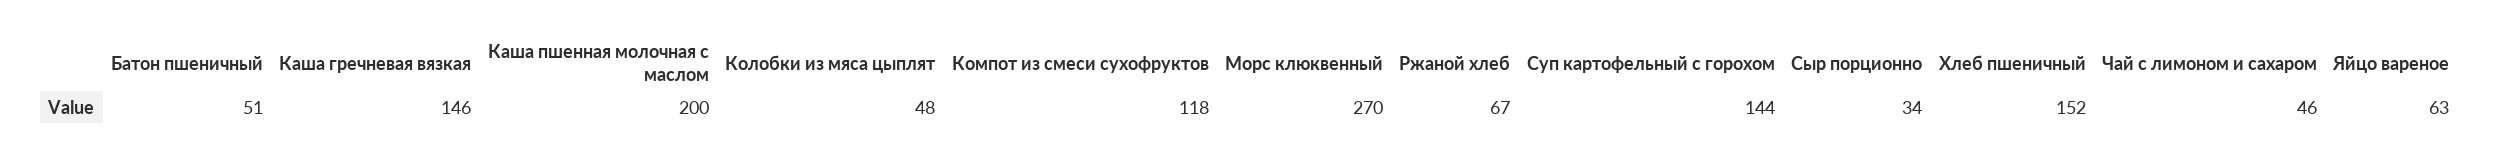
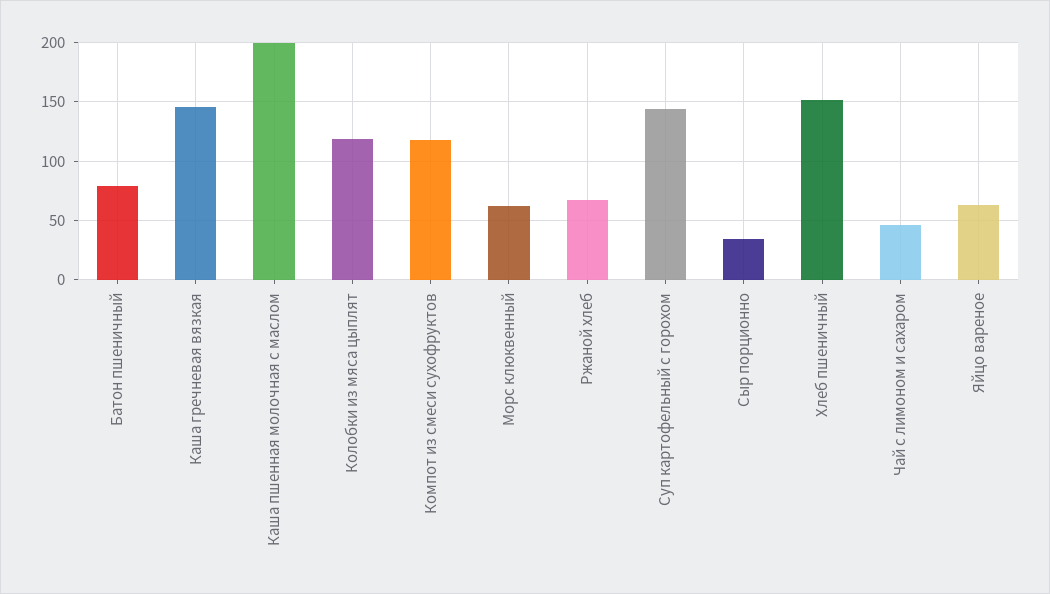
  {
-   "Батон пшеничный": 51,
+   "Батон пшеничный": 80,
    "Каша гречневая вязкая": 146,
    "Каша пшенная молочная с маслом": 200,
-   "Колобки из мяса цыплят": 48,
+   "Колобки из мяса цыплят": 120,
    "Компот из смеси сухофруктов": 118,
-   "Морс клюквенный": 270,
+   "Морс клюквенный": 60,
    "Ржаной хлеб": 67,
    "Суп картофельный с горохом": 144,
    "Сыр порционно": 34,
    "Хлеб пшеничный": 152,
    "Чай с лимоном и сахаром": 46,
    "Яйцо вареное": 63
  }

